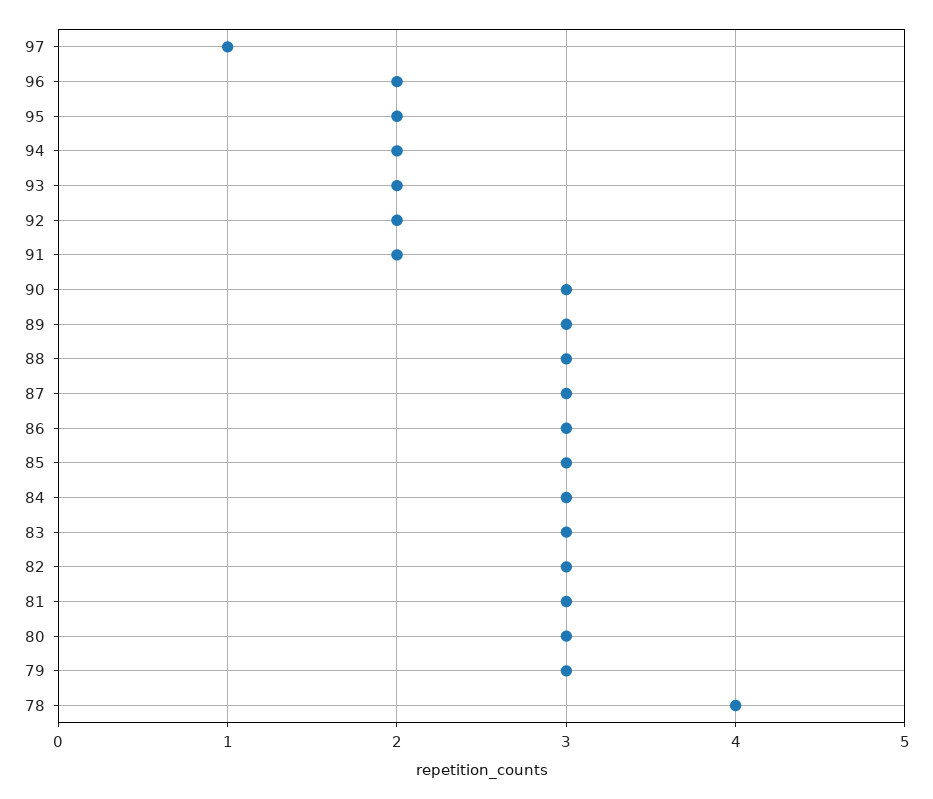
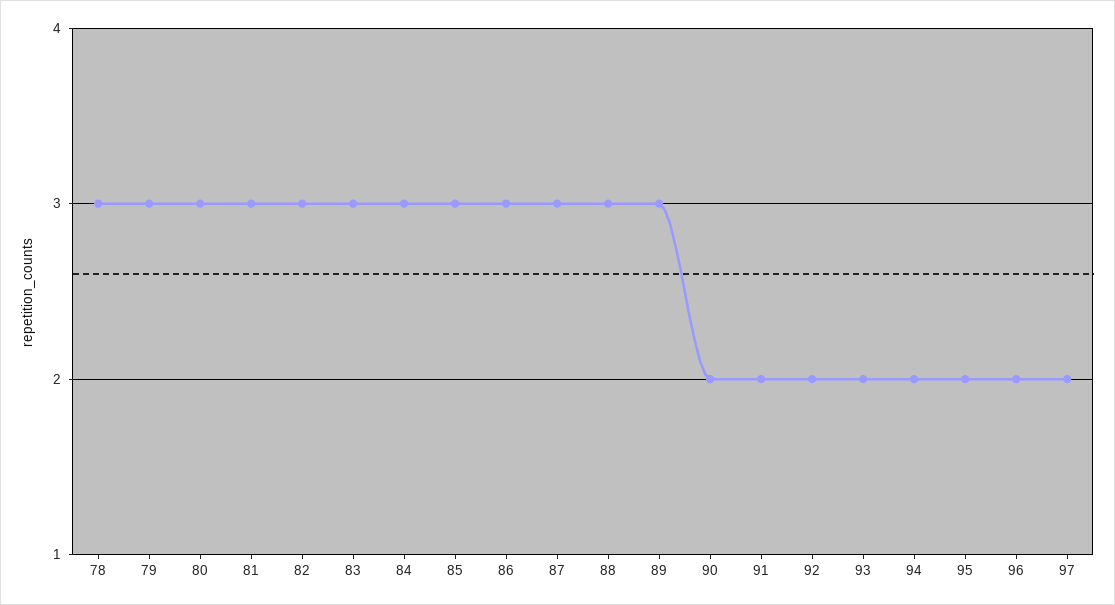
  {
-   "97": 1,
+   "97": 2,
    "96": 2,
    "95": 2,
    "94": 2,
    "93": 2,
    "92": 2,
    "91": 2,
-   "90": 3,
+   "90": 2,
    "89": 3,
    "88": 3,
    "87": 3,
    "86": 3,
    "85": 3,
    "84": 3,
    "83": 3,
    "82": 3,
    "81": 3,
    "80": 3,
    "79": 3,
-   "78": 4
+   "78": 3
  }

